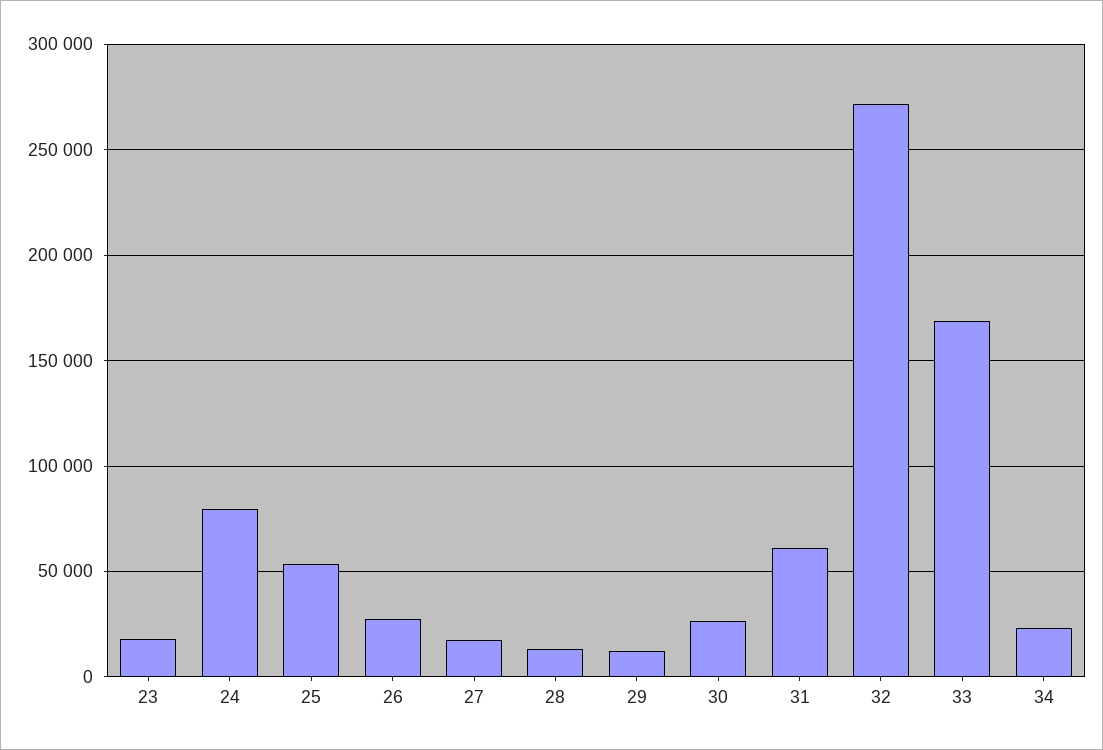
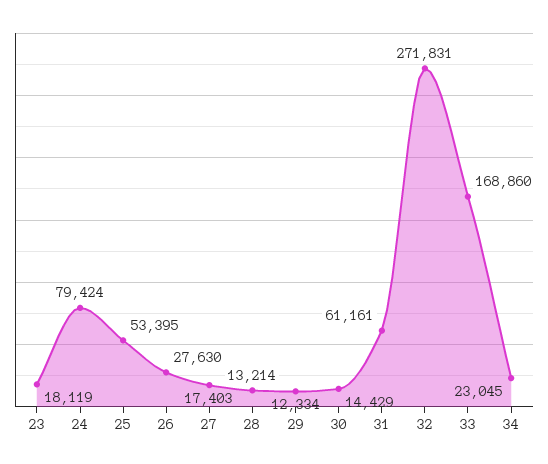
  {
    "23": 18119,
    "24": 79424,
    "25": 53395,
    "26": 27630,
    "27": 17403,
    "28": 13214,
    "29": 12334,
-   "30": 25000,
+   "30": 14429,
    "31": 61161,
    "32": 271831,
    "33": 168860,
    "34": 23045
  }

